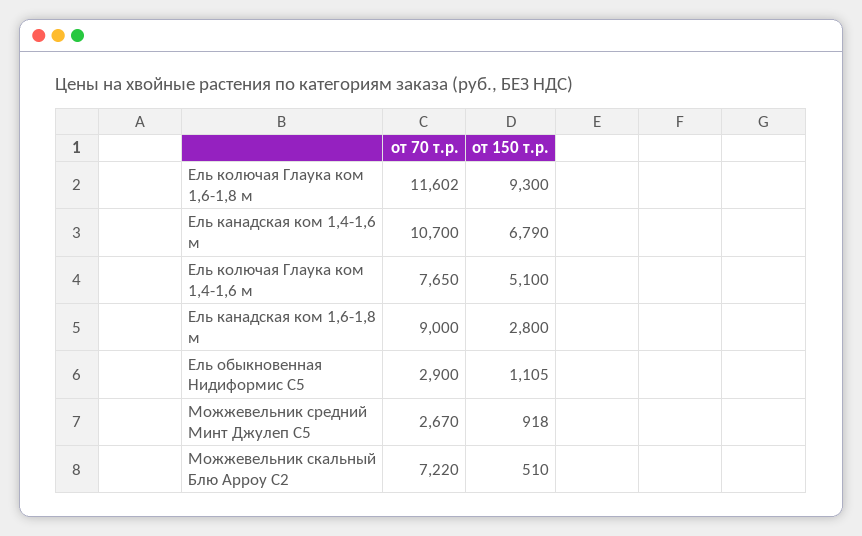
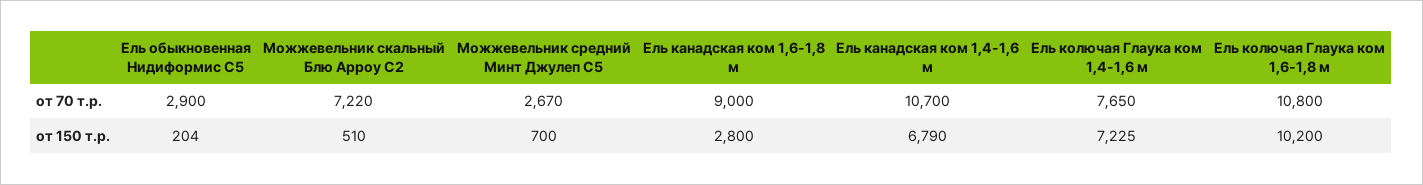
  {
    "от 70 т.р.": {
-     "Ель колючая Глаука ком 1,6-1,8 м": 11602,
+     "Ель колючая Глаука ком 1,6-1,8 м": 10800,
      "Ель канадская ком 1,4-1,6 м": 10700,
      "Ель колючая Глаука ком 1,4-1,6 м": 7650,
      "Ель канадская ком 1,6-1,8 м": 9000,
      "Ель обыкновенная Нидиформис С5": 2900,
      "Можжевельник средний Минт Джулеп С5": 2670,
      "Можжевельник скальный Блю Арроу С2": 7220
    },
    "от 150 т.р.": {
-     "Ель колючая Глаука ком 1,6-1,8 м": 9300,
+     "Ель колючая Глаука ком 1,6-1,8 м": 10200,
      "Ель канадская ком 1,4-1,6 м": 6790,
-     "Ель колючая Глаука ком 1,4-1,6 м": 5100,
+     "Ель колючая Глаука ком 1,4-1,6 м": 7225,
      "Ель канадская ком 1,6-1,8 м": 2800,
-     "Ель обыкновенная Нидиформис С5": 1105,
+     "Ель обыкновенная Нидиформис С5": 204,
-     "Можжевельник средний Минт Джулеп С5": 918,
+     "Можжевельник средний Минт Джулеп С5": 700,
      "Можжевельник скальный Блю Арроу С2": 510
    }
  }

